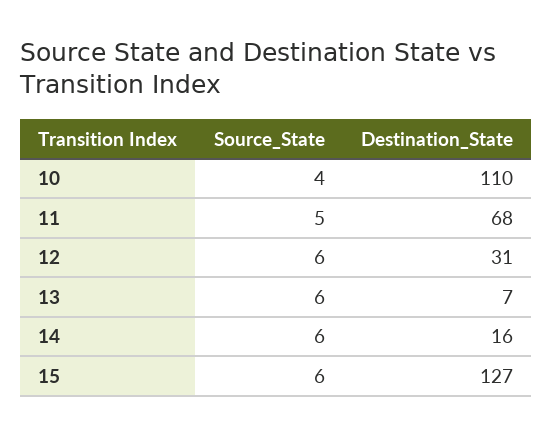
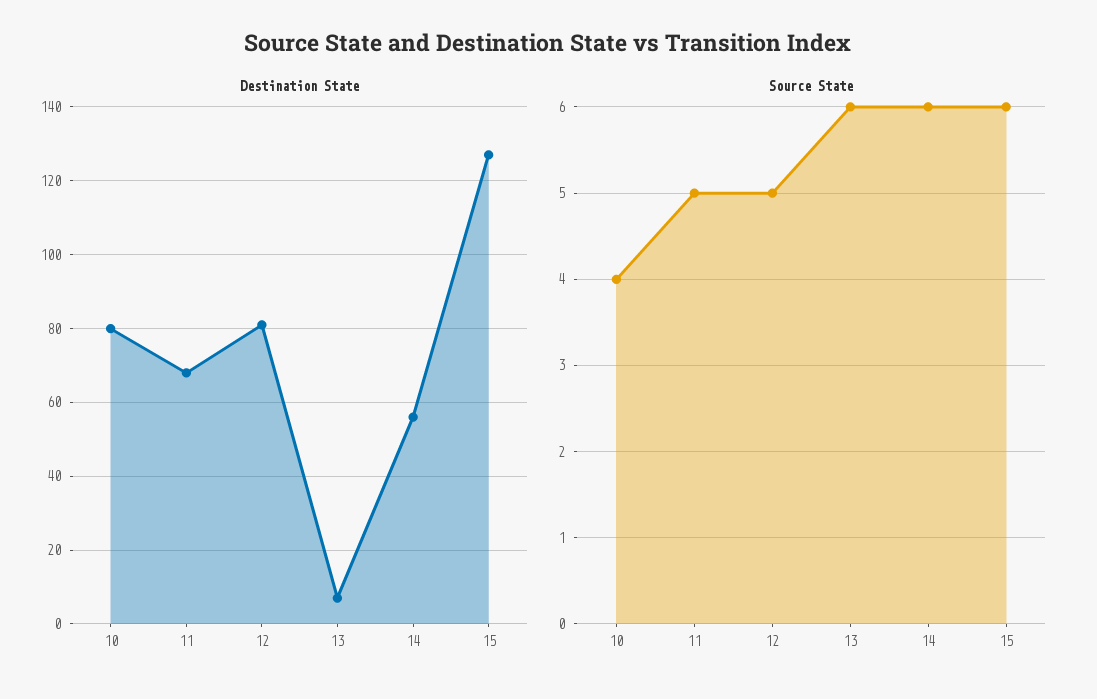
  {
    "Source_State": {
      "10": 4,
      "11": 5,
-     "12": 6,
+     "12": 5,
      "13": 6,
      "14": 6,
      "15": 6
    },
    "Destination_State": {
-     "10": 110,
+     "10": 80,
      "11": 68,
-     "12": 31,
+     "12": 80,
      "13": 7,
-     "14": 16,
+     "14": 55,
      "15": 127
    }
  }

